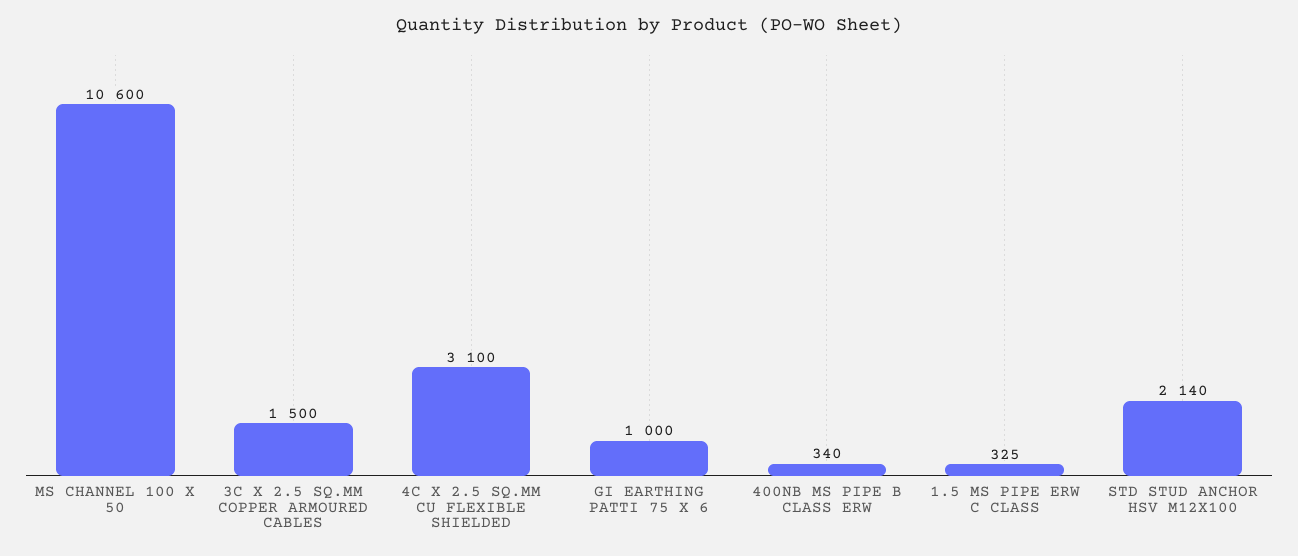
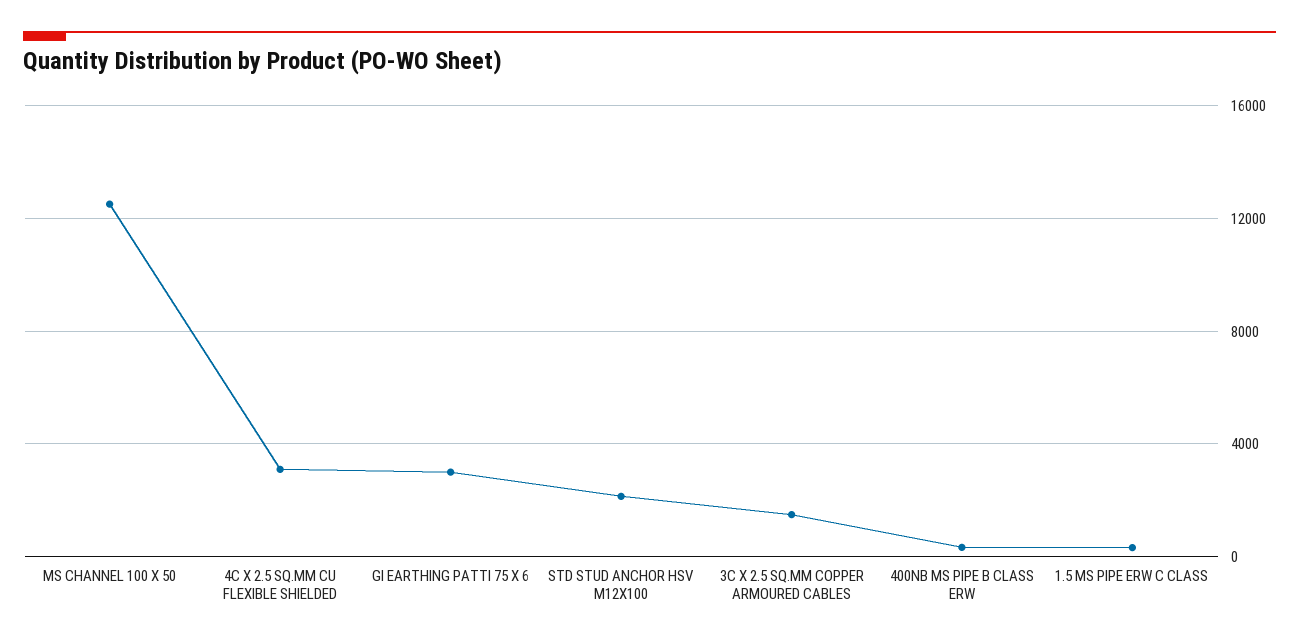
  {
-   "MS CHANNEL 100 X 50": 10600,
+   "MS CHANNEL 100 X 50": 12500,
    "3C X 2.5 SQ.MM COPPER ARMOURED CABLES": 1500,
    "4C X 2.5 SQ.MM CU FLEXIBLE SHIELDED": 3100,
-   "GI EARTHING PATTI 75 X 6": 1000,
+   "GI EARTHING PATTI 75 X 6": 3000,
    "400NB MS PIPE B CLASS ERW": 340,
    "1.5 MS PIPE ERW C CLASS": 325,
    "STD STUD ANCHOR HSV M12X100": 2140
  }

